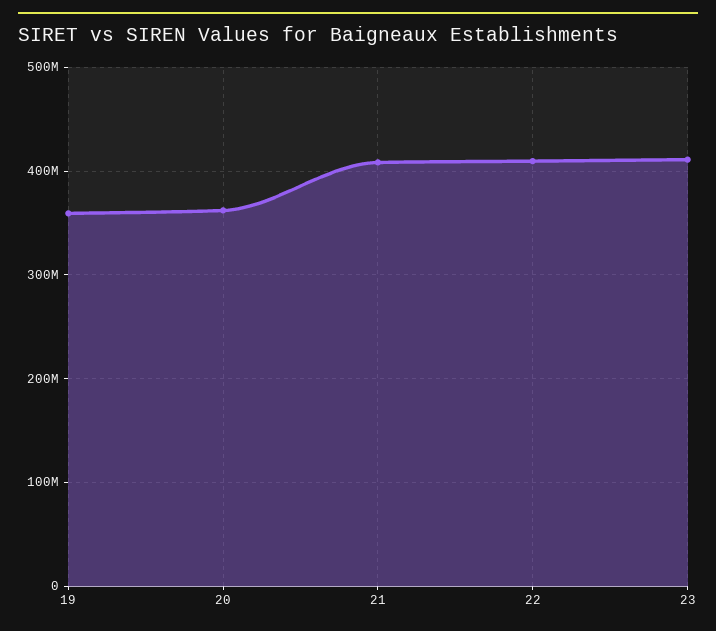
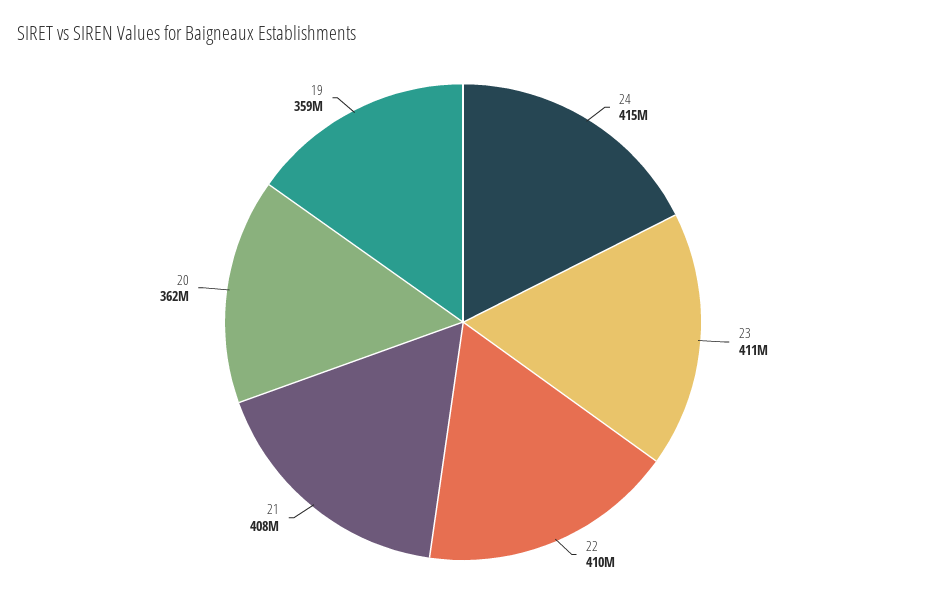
  {
    "19": 359000000,
    "20": 362000000,
    "21": 408000000,
    "22": 410000000,
-   "23": 411000000
+   "23": 411000000,
+   "24": 415000000
  }

